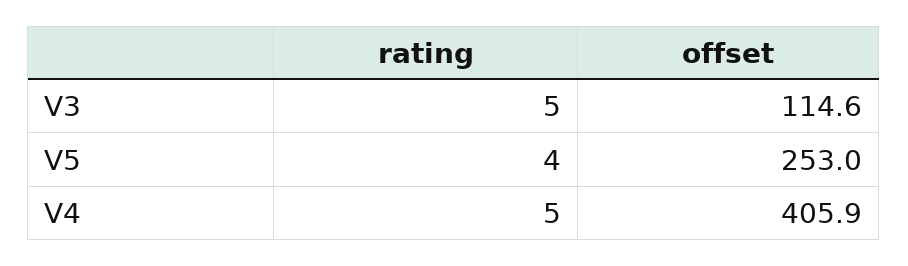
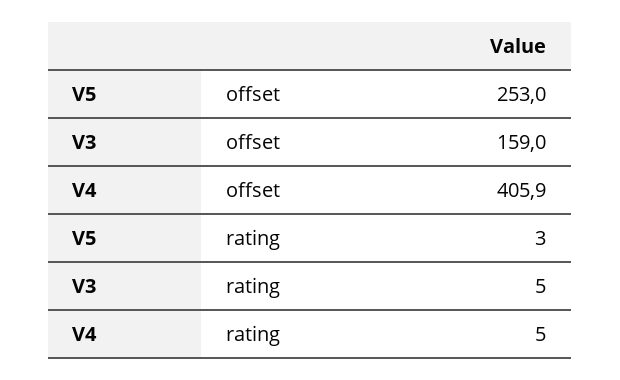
  {
    "rating": {
      "V3": 5,
-     "V5": 4,
+     "V5": 3,
      "V4": 5
    },
    "offset": {
-     "V3": 114.6,
+     "V3": 159,
      "V5": 253,
      "V4": 405.9
    }
  }

